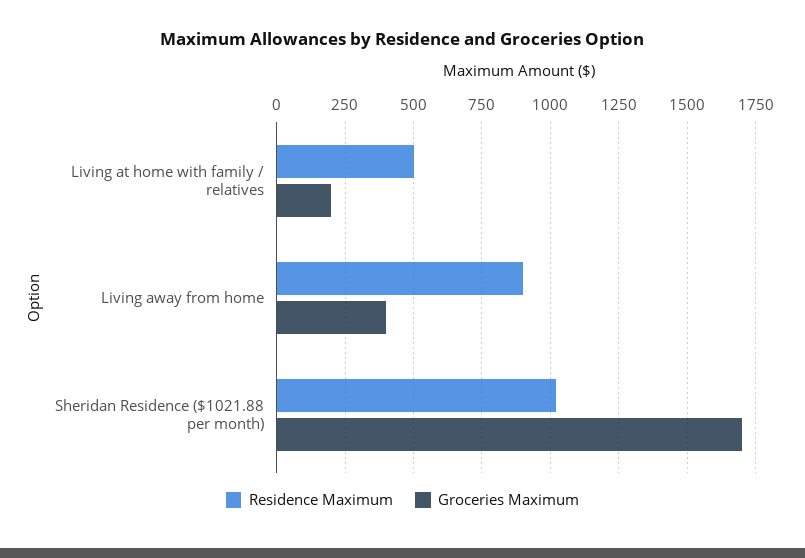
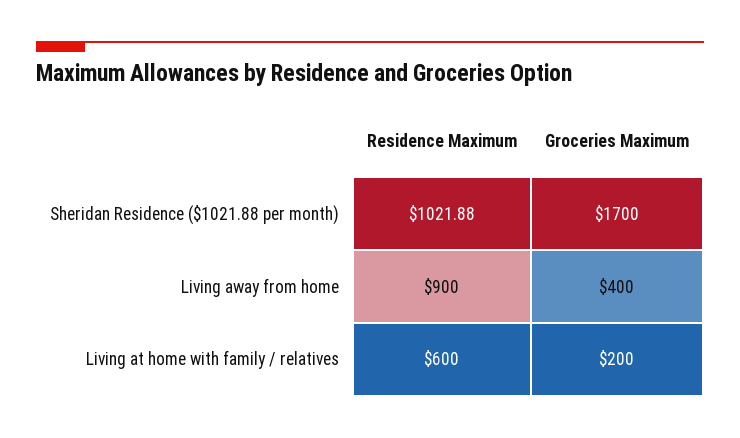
  {
    "Residence Maximum": {
-     "Living at home with family / relatives": 500,
+     "Living at home with family / relatives": 600,
      "Living away from home": 900,
      "Sheridan Residence ($1021.88 per month)": 1021.88
    },
    "Groceries Maximum": {
      "Living at home with family / relatives": 200,
      "Living away from home": 400,
      "Sheridan Residence ($1021.88 per month)": 1700
    }
  }

